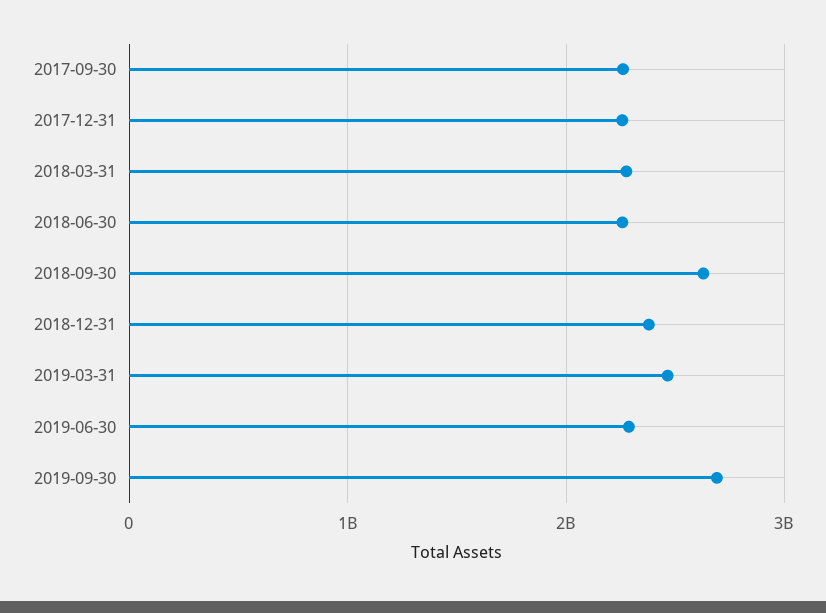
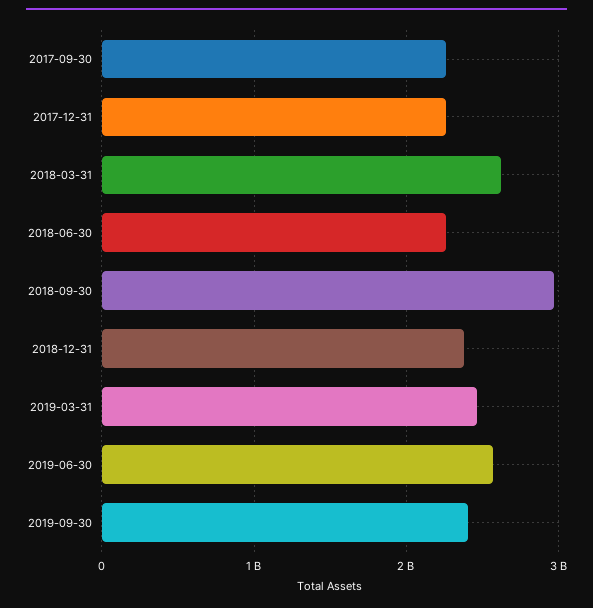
  {
    "2017-09-30": 2300000000,
    "2017-12-31": 2300000000,
-   "2018-03-31": 2300000000,
+   "2018-03-31": 2600000000,
    "2018-06-30": 2300000000,
-   "2018-09-30": 2600000000,
+   "2018-09-30": 3000000000,
    "2018-12-31": 2400000000,
    "2019-03-31": 2500000000,
-   "2019-06-30": 2300000000,
+   "2019-06-30": 2600000000,
-   "2019-09-30": 2700000000
+   "2019-09-30": 2400000000
  }

